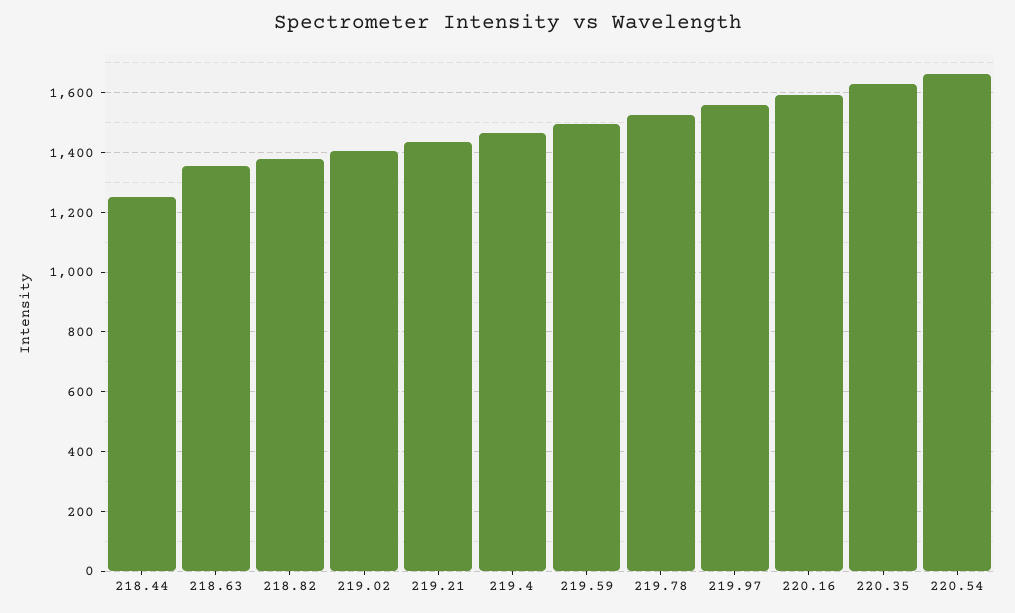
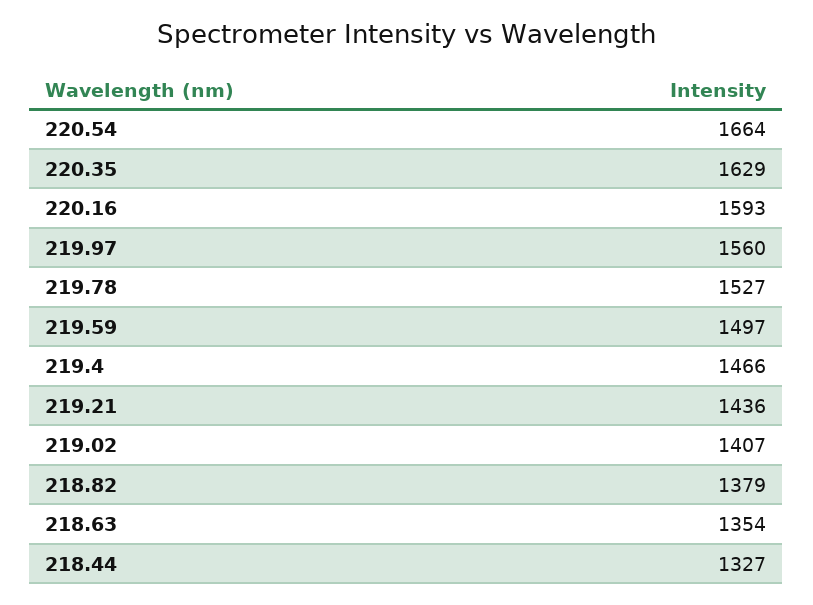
  {
-   "218.44": 1250,
+   "218.44": 1327,
    "218.63": 1354,
    "218.82": 1379,
    "219.02": 1407,
    "219.21": 1436,
    "219.4": 1466,
    "219.59": 1497,
    "219.78": 1527,
    "219.97": 1560,
    "220.16": 1593,
    "220.35": 1629,
    "220.54": 1664
  }

